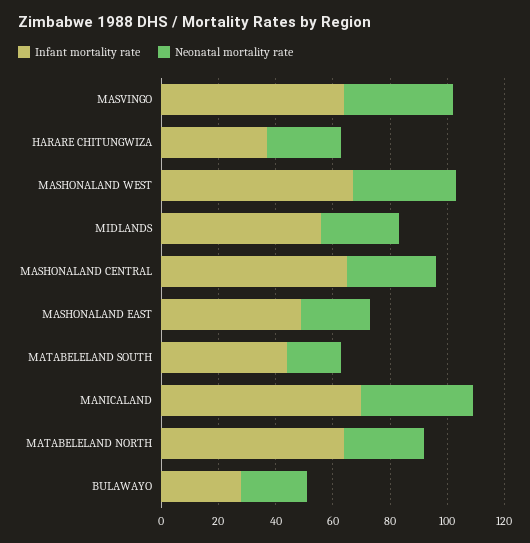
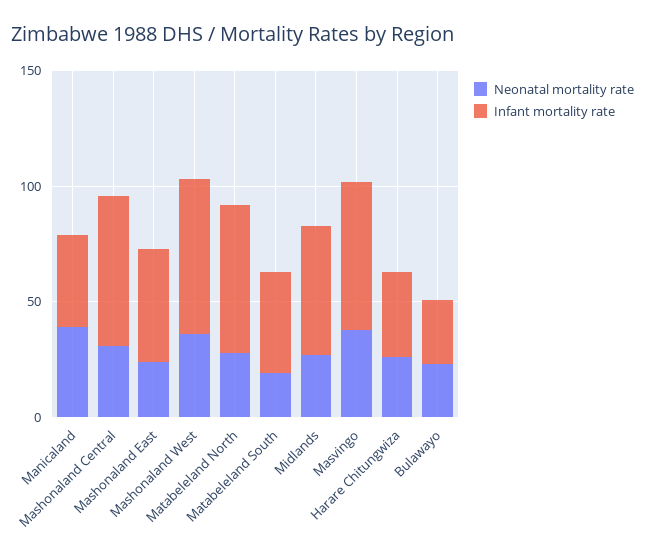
  {
    "Infant mortality rate": {
      "MASVINGO": 65,
      "HARARE CHITUNGWIZA": 35,
      "MASHONALAND WEST": 65,
      "MIDLANDS": 55,
      "MASHONALAND CENTRAL": 65,
      "MASHONALAND EAST": 50,
      "MATABELELAND SOUTH": 45,
-     "MANICALAND": 70,
+     "MANICALAND": 40,
      "MATABELELAND NORTH": 65,
      "BULAWAYO": 30
    },
    "Neonatal mortality rate": {
      "MASVINGO": 40,
      "HARARE CHITUNGWIZA": 25,
      "MASHONALAND WEST": 35,
      "MIDLANDS": 25,
      "MASHONALAND CENTRAL": 30,
      "MASHONALAND EAST": 25,
      "MATABELELAND SOUTH": 20,
      "MANICALAND": 40,
      "MATABELELAND NORTH": 30,
      "BULAWAYO": 25
    }
  }

